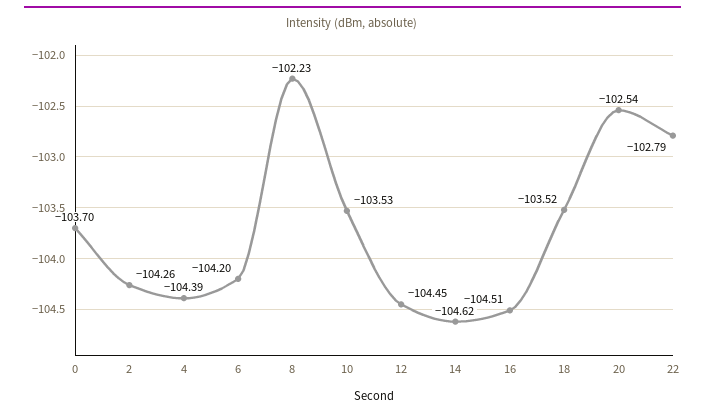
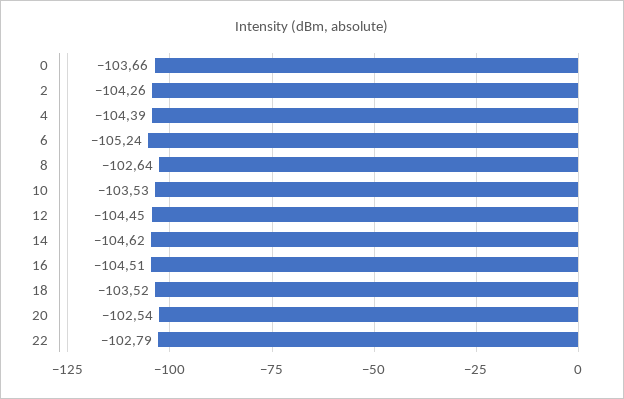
  {
-   "0": -103.7,
+   "0": -103.66,
    "2": -104.26,
    "4": -104.39,
-   "6": -104.2,
+   "6": -105.24,
-   "8": -102.23,
+   "8": -102.64,
    "10": -103.53,
    "12": -104.45,
    "14": -104.62,
    "16": -104.51,
    "18": -103.52,
    "20": -102.54,
    "22": -102.79
  }

